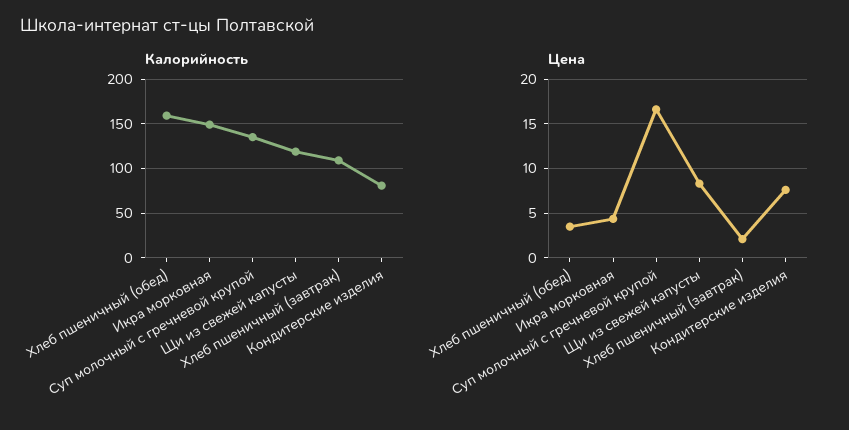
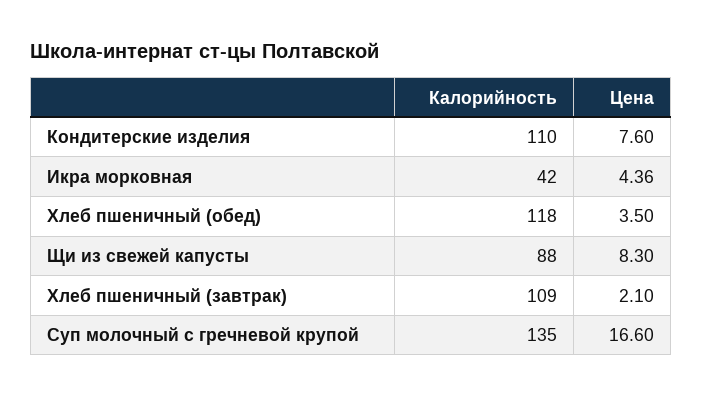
  {
    "Калорийность": {
-     "Хлеб пшеничный (обед)": 160,
+     "Хлеб пшеничный (обед)": 118,
-     "Икра морковная": 150,
+     "Икра морковная": 42,
      "Суп молочный с гречневой крупой": 135,
-     "Щи из свежей капусты": 120,
+     "Щи из свежей капусты": 88,
      "Хлеб пшеничный (завтрак)": 109,
-     "Кондитерские изделия": 80
+     "Кондитерские изделия": 110
    },
    "Цена": {
      "Хлеб пшеничный (обед)": 3.5,
      "Икра морковная": 4.36,
      "Суп молочный с гречневой крупой": 16.6,
      "Щи из свежей капусты": 8.3,
      "Хлеб пшеничный (завтрак)": 2.1,
      "Кондитерские изделия": 7.6
    }
  }

